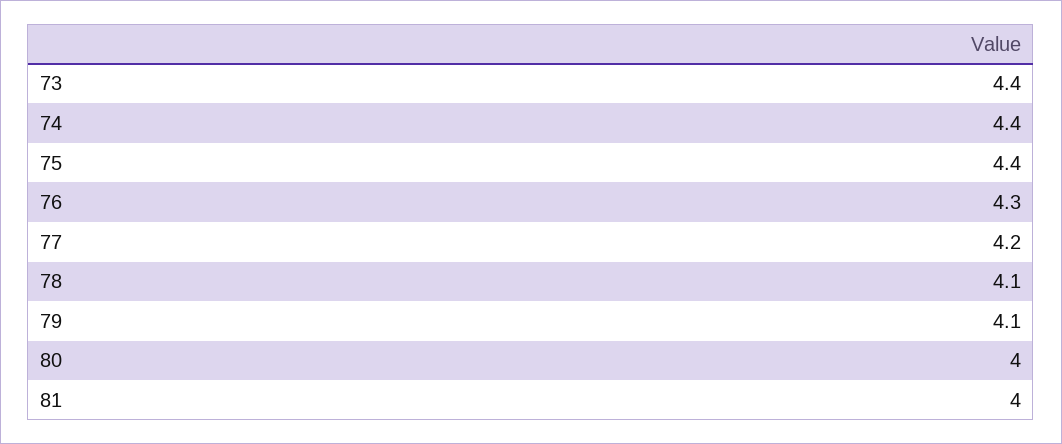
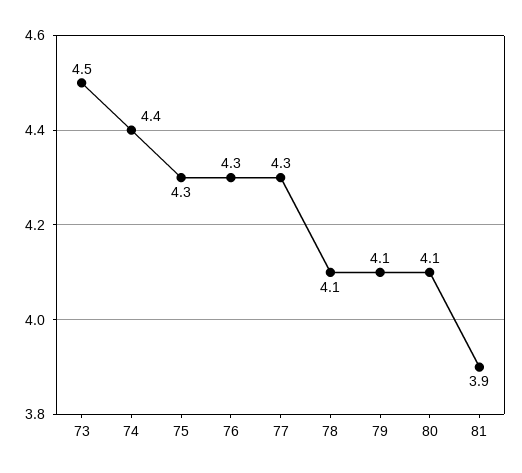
  {
-   "73": 4.4,
+   "73": 4.5,
    "74": 4.4,
-   "75": 4.4,
+   "75": 4.3,
    "76": 4.3,
-   "77": 4.2,
+   "77": 4.3,
    "78": 4.1,
    "79": 4.1,
-   "80": 4,
+   "80": 4.1,
-   "81": 4
+   "81": 3.9
  }

